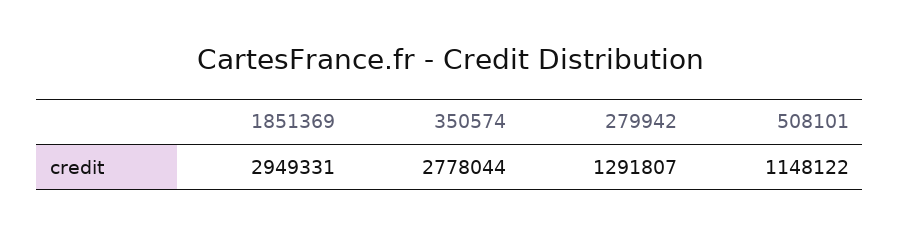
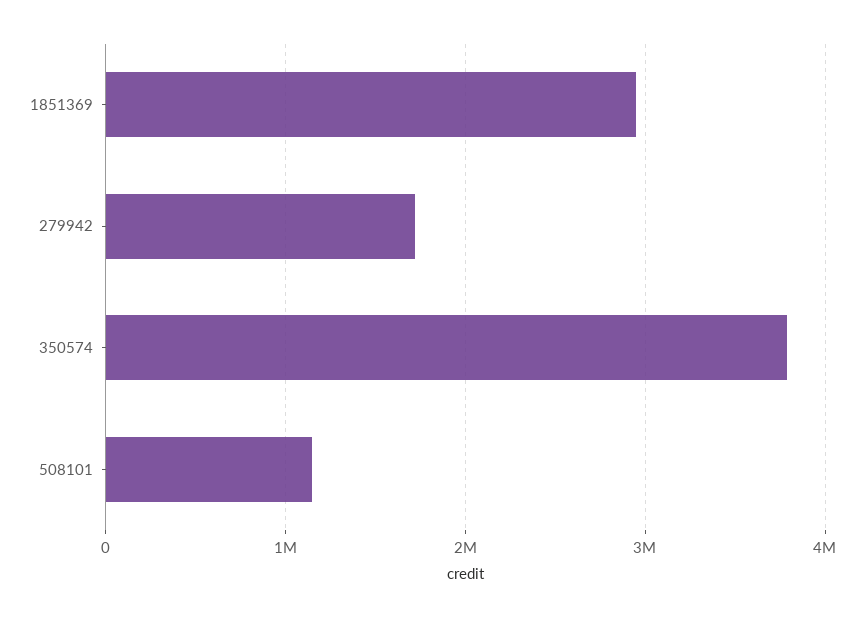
  {
    "1851369": 2949331,
-   "350574": 2778044,
+   "350574": 3800000,
-   "279942": 1291807,
+   "279942": 1700000,
    "508101": 1148122
  }

